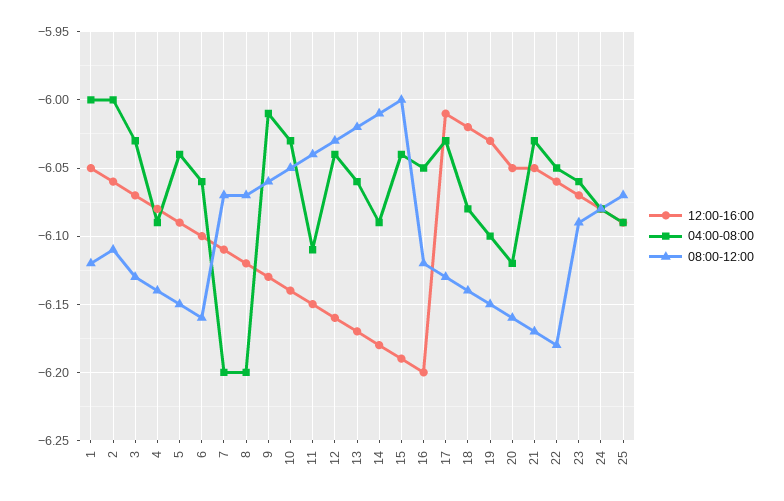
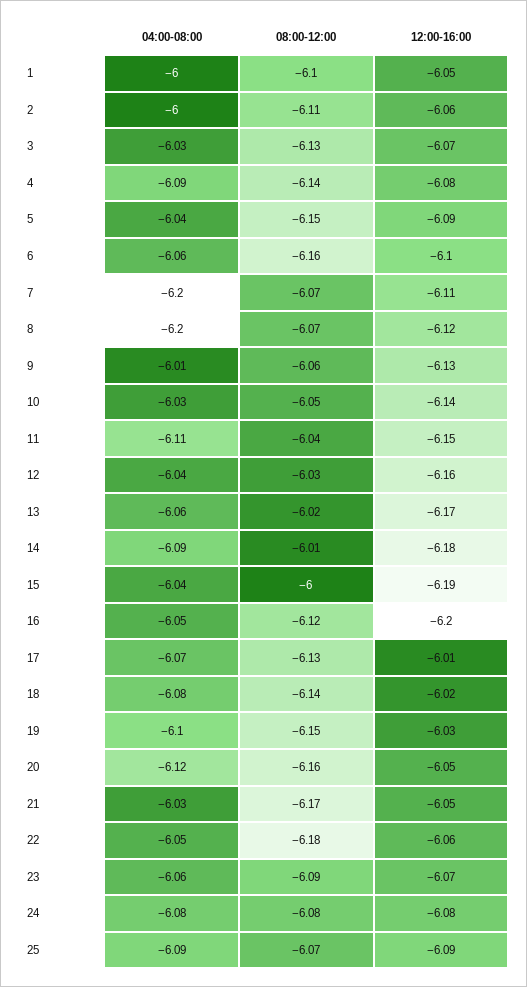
  {
    "12:00-16:00": {
      "1": -6.05,
      "2": -6.06,
      "3": -6.07,
      "4": -6.08,
      "5": -6.09,
      "6": -6.1,
      "7": -6.11,
      "8": -6.12,
      "9": -6.13,
      "10": -6.14,
      "11": -6.15,
      "12": -6.16,
      "13": -6.17,
      "14": -6.18,
      "15": -6.19,
      "16": -6.2,
      "17": -6.01,
      "18": -6.02,
      "19": -6.03,
      "20": -6.05,
      "21": -6.05,
      "22": -6.06,
      "23": -6.07,
      "24": -6.08,
      "25": -6.09
    },
    "04:00-08:00": {
      "1": -6,
      "2": -6,
      "3": -6.03,
      "4": -6.09,
      "5": -6.04,
      "6": -6.06,
      "7": -6.2,
      "8": -6.2,
      "9": -6.01,
      "10": -6.03,
      "11": -6.11,
      "12": -6.04,
      "13": -6.06,
      "14": -6.09,
      "15": -6.04,
      "16": -6.05,
-     "17": -6.03,
+     "17": -6.07,
      "18": -6.08,
      "19": -6.1,
      "20": -6.12,
      "21": -6.03,
      "22": -6.05,
      "23": -6.06,
      "24": -6.08,
      "25": -6.09
    },
    "08:00-12:00": {
-     "1": -6.12,
+     "1": -6.1,
      "2": -6.11,
      "3": -6.13,
      "4": -6.14,
      "5": -6.15,
      "6": -6.16,
      "7": -6.07,
      "8": -6.07,
      "9": -6.06,
      "10": -6.05,
      "11": -6.04,
      "12": -6.03,
      "13": -6.02,
      "14": -6.01,
      "15": -6,
      "16": -6.12,
      "17": -6.13,
      "18": -6.14,
      "19": -6.15,
      "20": -6.16,
      "21": -6.17,
      "22": -6.18,
      "23": -6.09,
      "24": -6.08,
      "25": -6.07
    }
  }

